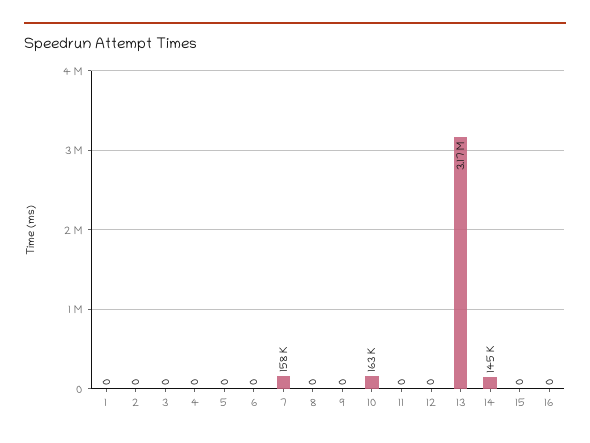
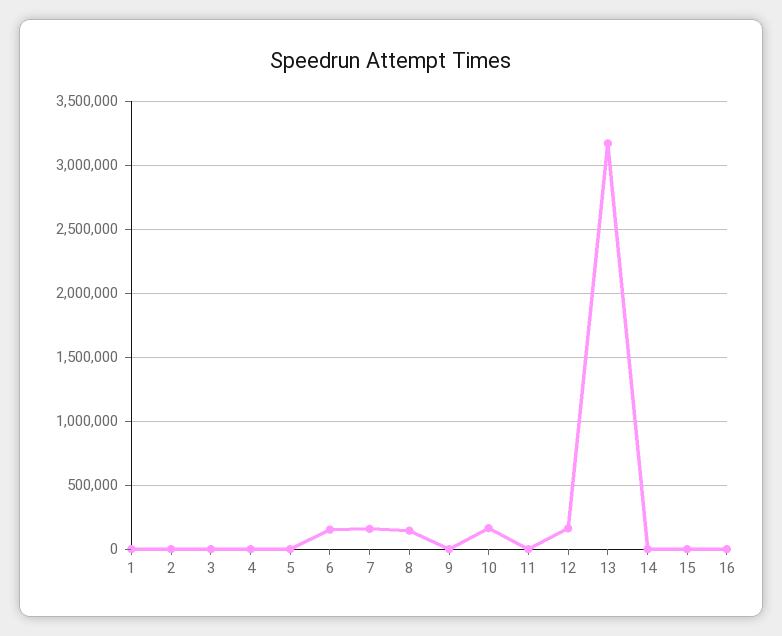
  {
    "1": 0,
    "2": 0,
    "3": 0,
    "4": 0,
    "5": 0,
-   "6": 0,
+   "6": 150000,
    "7": 158000,
-   "8": 0,
+   "8": 150000,
    "9": 0,
    "10": 163000,
    "11": 0,
-   "12": 0,
+   "12": 150000,
    "13": 3170000,
-   "14": 145000,
+   "14": 0,
    "15": 0,
    "16": 0
  }

